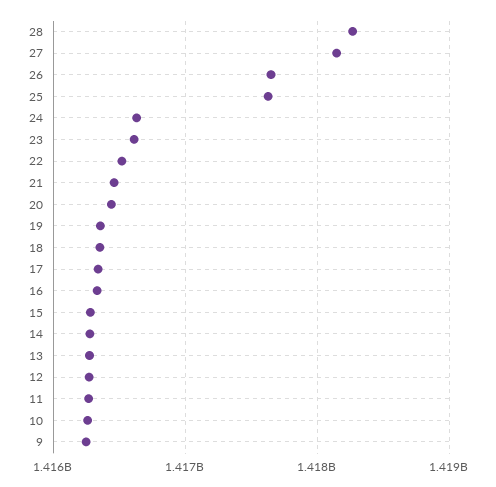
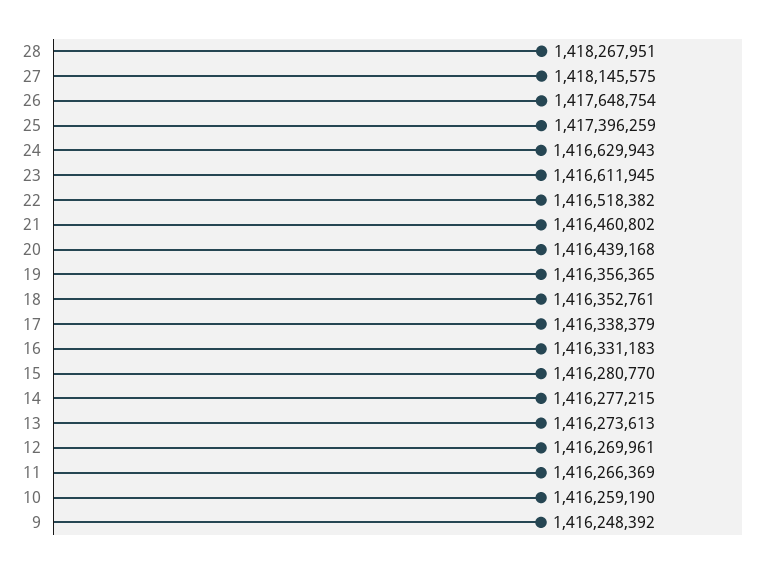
  {
    "28": 1418267951,
    "27": 1418145575,
    "26": 1417648754,
-   "25": 1417600000,
+   "25": 1417396259,
    "24": 1416629943,
    "23": 1416611945,
    "22": 1416518382,
    "21": 1416460802,
    "20": 1416439168,
    "19": 1416356365,
    "18": 1416352761,
    "17": 1416338379,
    "16": 1416331183,
    "15": 1416280770,
    "14": 1416277215,
    "13": 1416273613,
    "12": 1416269961,
    "11": 1416266369,
    "10": 1416259190,
    "9": 1416248392
  }

